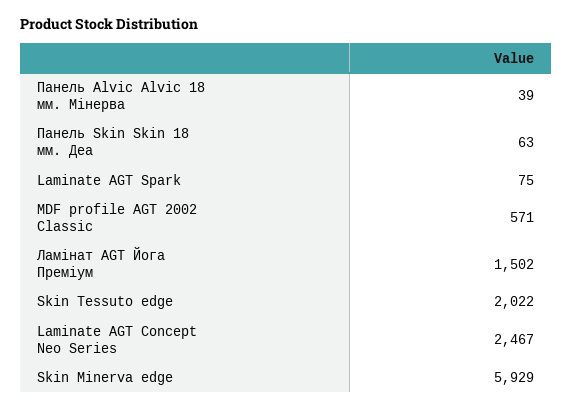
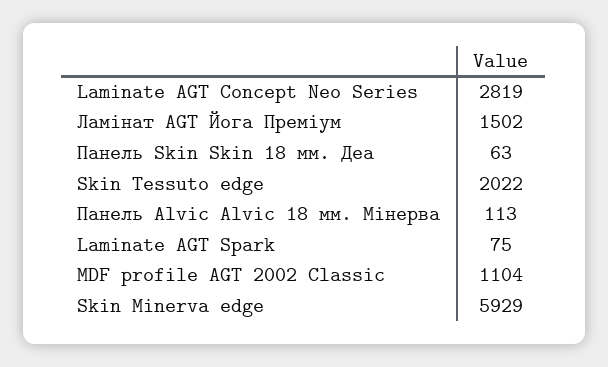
  {
-   "Панель Alvic Alvic 18 мм. Мінерва": 39,
+   "Панель Alvic Alvic 18 мм. Мінерва": 113,
    "Панель Skin Skin 18 мм. Деа": 63,
    "Laminate AGT Spark": 75,
-   "MDF profile AGT 2002 Classic": 571,
+   "MDF profile AGT 2002 Classic": 1104,
    "Ламінат AGT Йога Преміум": 1502,
    "Skin Tessuto edge": 2022,
-   "Laminate AGT Concept Neo Series": 2467,
+   "Laminate AGT Concept Neo Series": 2819,
    "Skin Minerva edge": 5929
  }

